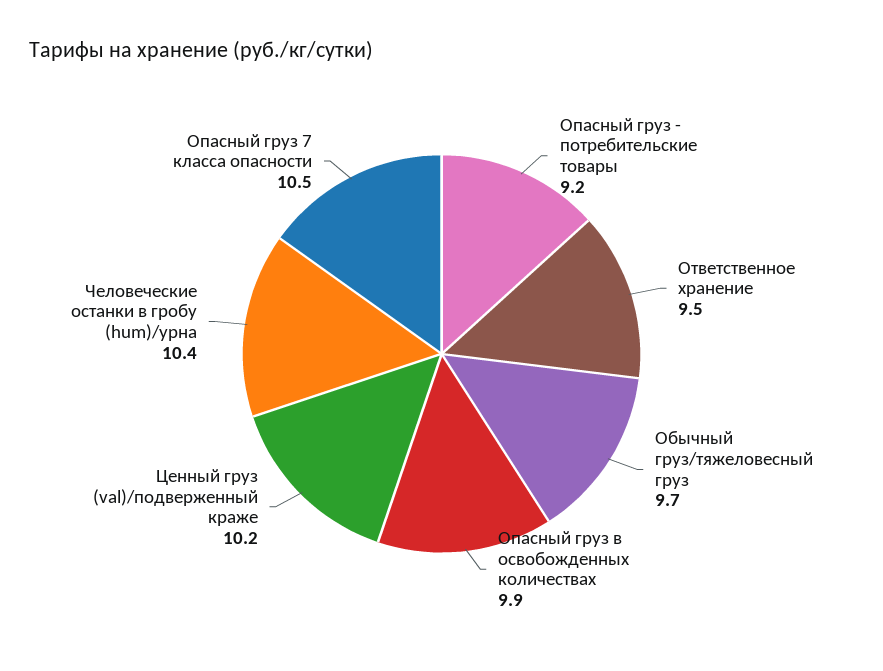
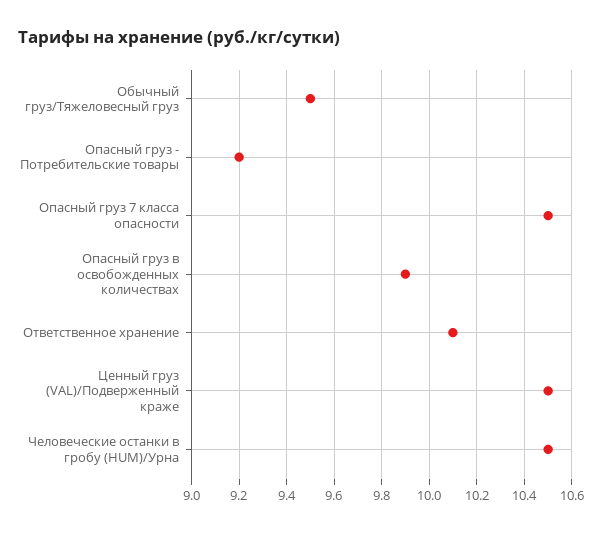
  {
    "Опасный груз - потребительские товары": 9.2,
-   "Ответственное хранение": 9.5,
+   "Ответственное хранение": 10.1,
-   "Обычный груз/тяжеловесный груз": 9.7,
+   "Обычный груз/тяжеловесный груз": 9.5,
    "Опасный груз в освобожденных количествах": 9.9,
-   "Ценный груз (val)/подверженный краже": 10.2,
+   "Ценный груз (val)/подверженный краже": 10.5,
-   "Человеческие останки в гробу (hum)/урна": 10.4,
+   "Человеческие останки в гробу (hum)/урна": 10.5,
    "Опасный груз 7 класса опасности": 10.5
  }

